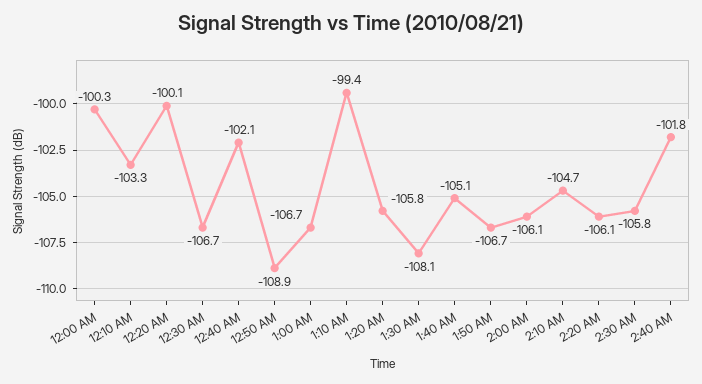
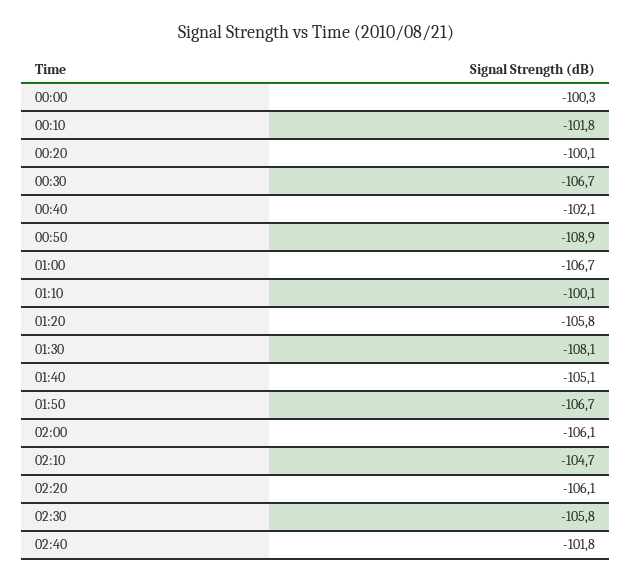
  {
    "12:00 AM": -100.3,
-   "12:10 AM": -103.3,
+   "12:10 AM": -101.8,
    "12:20 AM": -100.1,
    "12:30 AM": -106.7,
    "12:40 AM": -102.1,
    "12:50 AM": -108.9,
    "1:00 AM": -106.7,
-   "1:10 AM": -99.4,
+   "1:10 AM": -100.1,
    "1:20 AM": -105.8,
    "1:30 AM": -108.1,
    "1:40 AM": -105.1,
    "1:50 AM": -106.7,
    "2:00 AM": -106.1,
    "2:10 AM": -104.7,
    "2:20 AM": -106.1,
    "2:30 AM": -105.8,
    "2:40 AM": -101.8
  }

